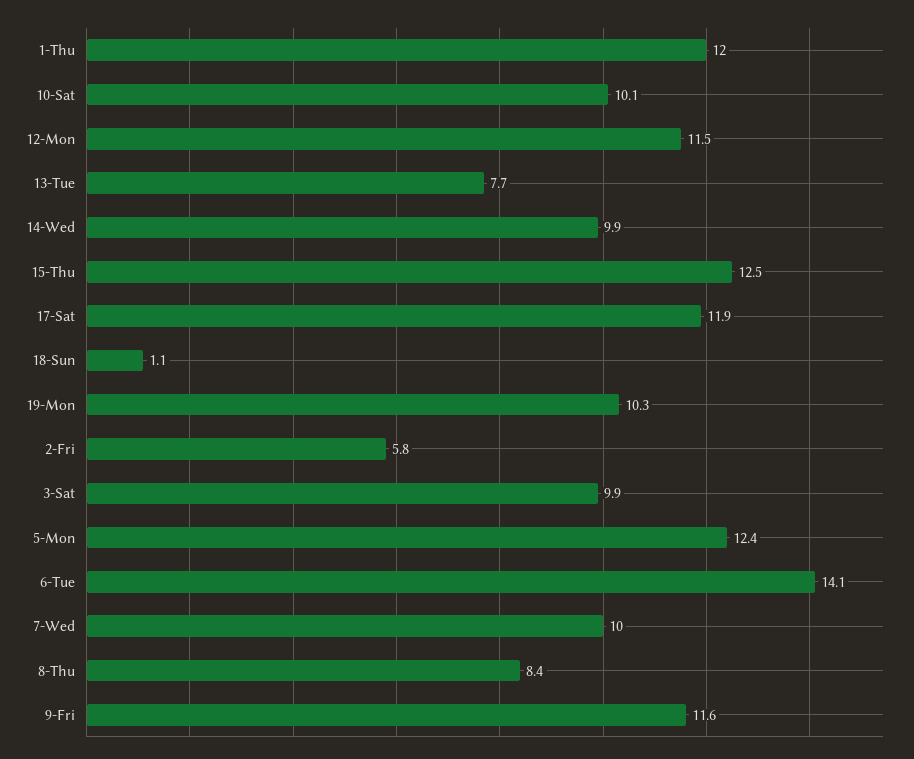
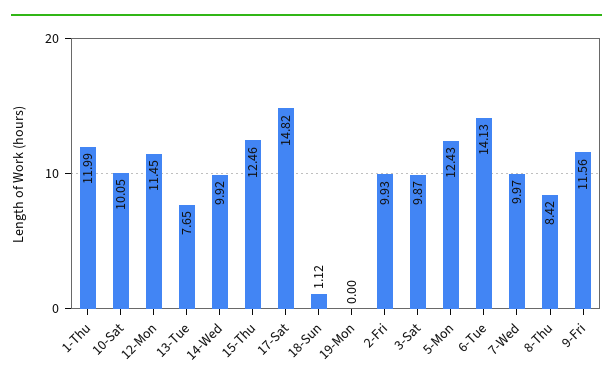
  {
    "1-Thu": 11.99,
    "10-Sat": 10.05,
    "12-Mon": 11.45,
    "13-Tue": 7.65,
    "14-Wed": 9.92,
    "15-Thu": 12.46,
-   "17-Sat": 11.9,
+   "17-Sat": 14.82,
    "18-Sun": 1.12,
-   "19-Mon": 10.3,
+   "19-Mon": 0,
-   "2-Fri": 5.8,
+   "2-Fri": 9.93,
    "3-Sat": 9.87,
    "5-Mon": 12.43,
    "6-Tue": 14.13,
    "7-Wed": 9.97,
    "8-Thu": 8.42,
    "9-Fri": 11.56
  }

